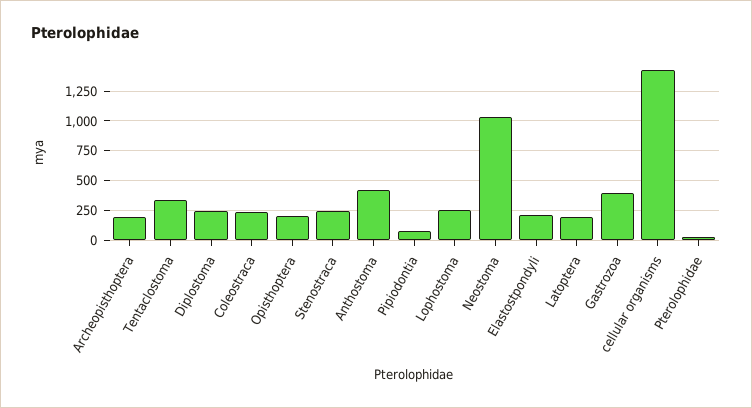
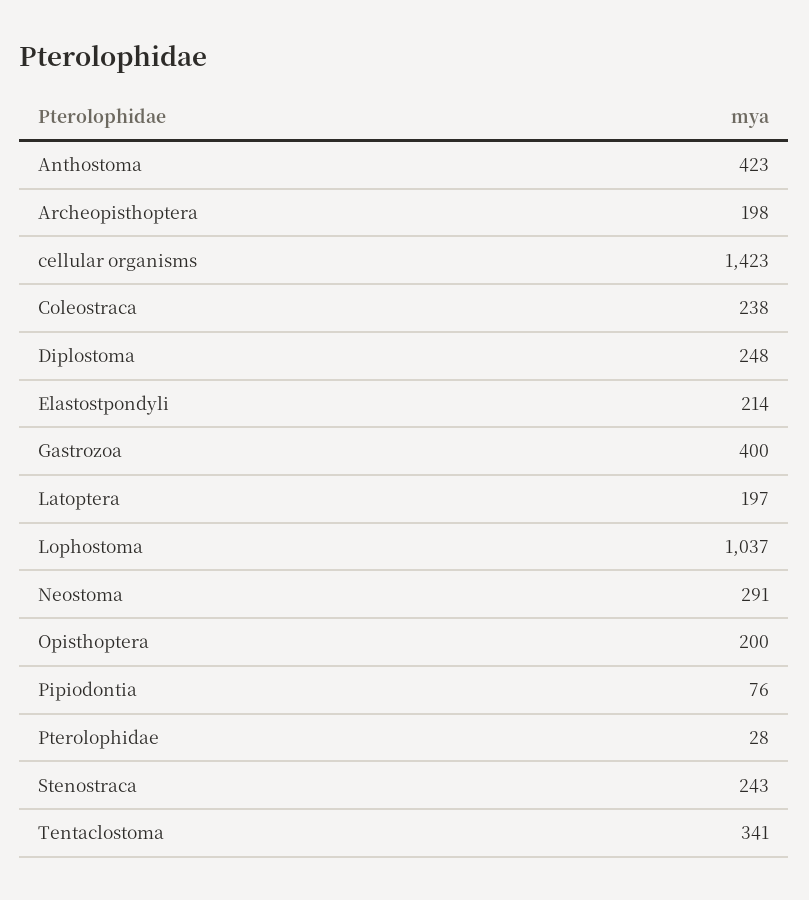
  {
    "Archeopisthoptera": 198,
    "Tentaclostoma": 341,
    "Diplostoma": 248,
    "Coleostraca": 238,
    "Opisthoptera": 200,
    "Stenostraca": 243,
    "Anthostoma": 423,
    "Pipiodontia": 76,
-   "Lophostoma": 250,
+   "Lophostoma": 1037,
-   "Neostoma": 1000,
+   "Neostoma": 291,
    "Elastostpondyli": 214,
    "Latoptera": 197,
    "Gastrozoa": 400,
    "cellular organisms": 1423,
    "Pterolophidae": 28
  }

